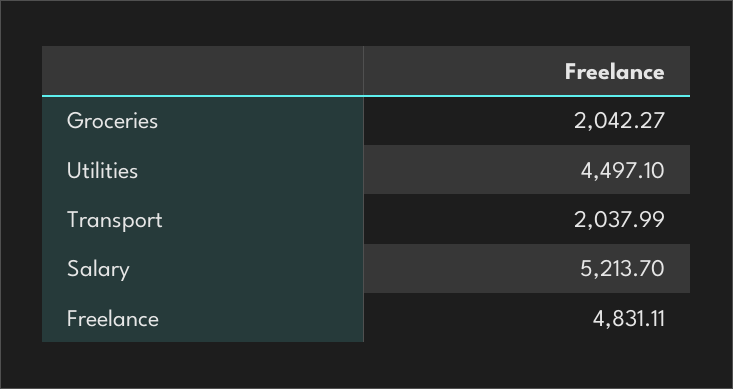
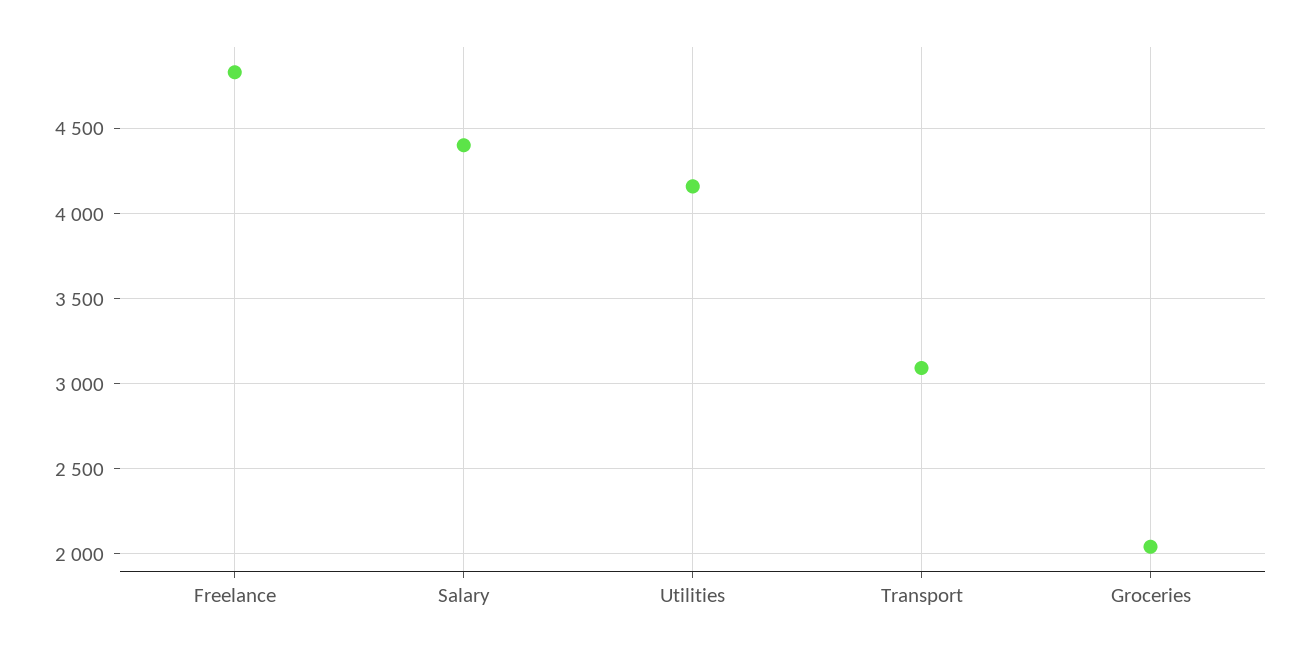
  {
    "Groceries": 2042.27,
-   "Utilities": 4497.1,
+   "Utilities": 4150,
-   "Transport": 2037.99,
+   "Transport": 3100,
-   "Salary": 5213.7,
+   "Salary": 4400,
    "Freelance": 4831.11
  }

